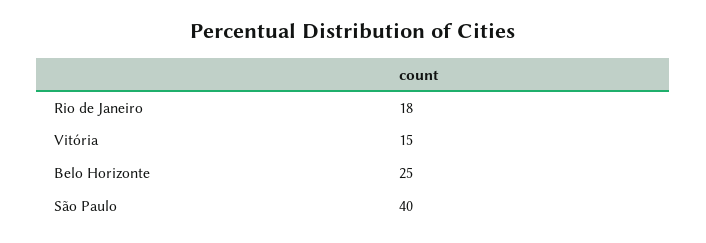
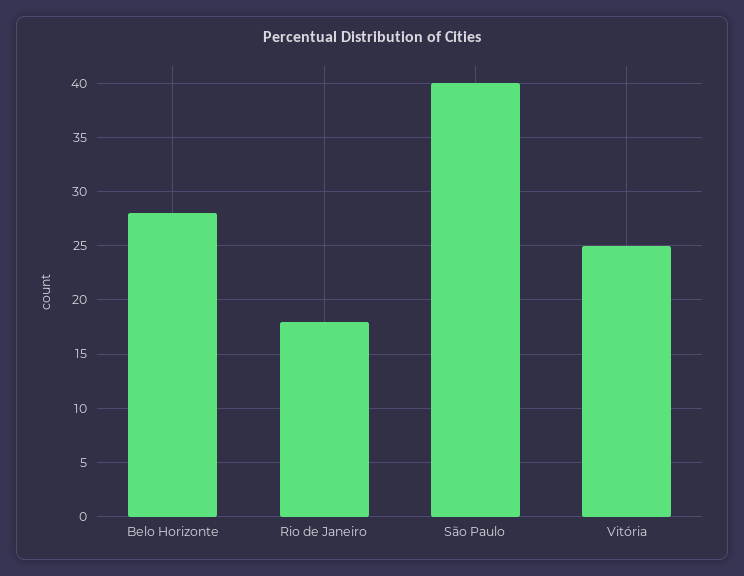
  {
    "Rio de Janeiro": 18,
-   "Vitória": 15,
+   "Vitória": 25,
-   "Belo Horizonte": 25,
+   "Belo Horizonte": 28,
    "São Paulo": 40
  }

